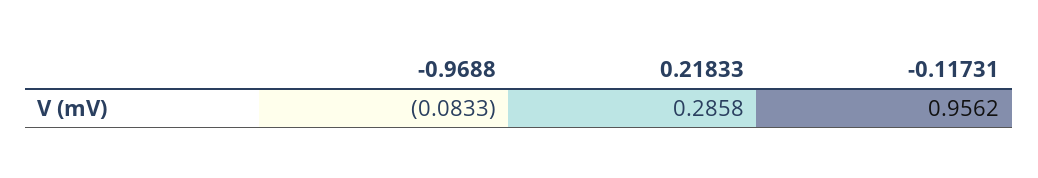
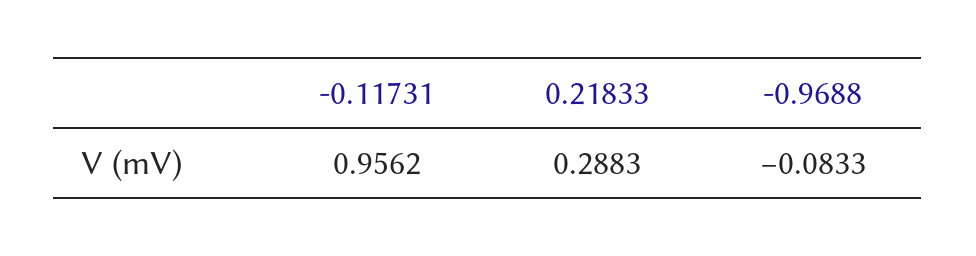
  {
    "-0.9688": -0.0833,
-   "0.21833": 0.2858,
+   "0.21833": 0.2883,
    "-0.11731": 0.9562
  }

